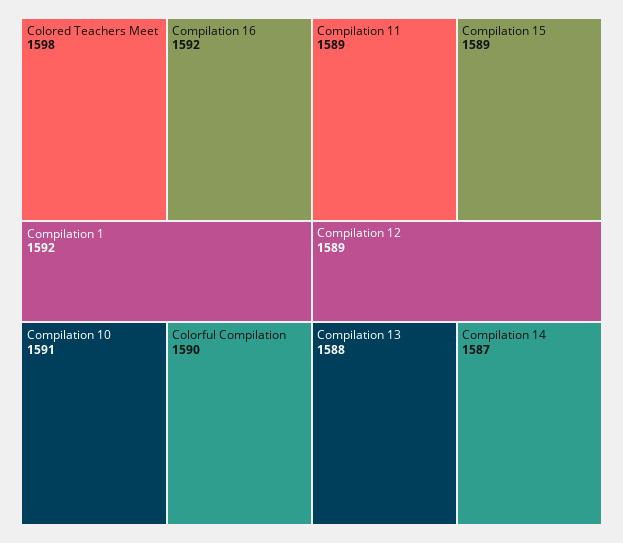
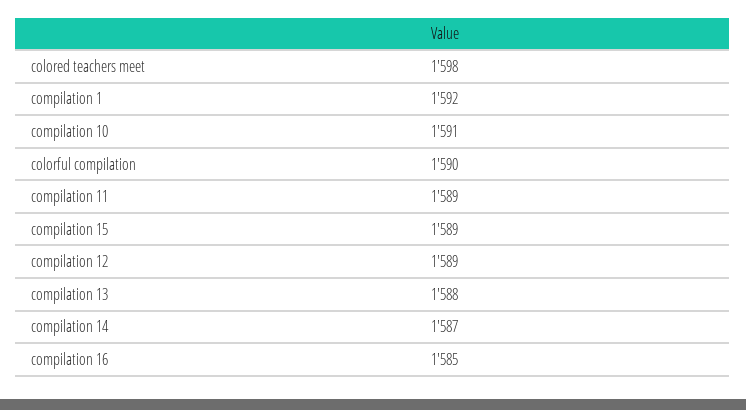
  {
    "Colored Teachers Meet": 1598,
-   "Compilation 16": 1592,
+   "Compilation 16": 1585,
    "Compilation 1": 1592,
    "Compilation 10": 1591,
    "Colorful Compilation": 1590,
    "Compilation 11": 1589,
    "Compilation 15": 1589,
    "Compilation 12": 1589,
    "Compilation 13": 1588,
    "Compilation 14": 1587
  }

